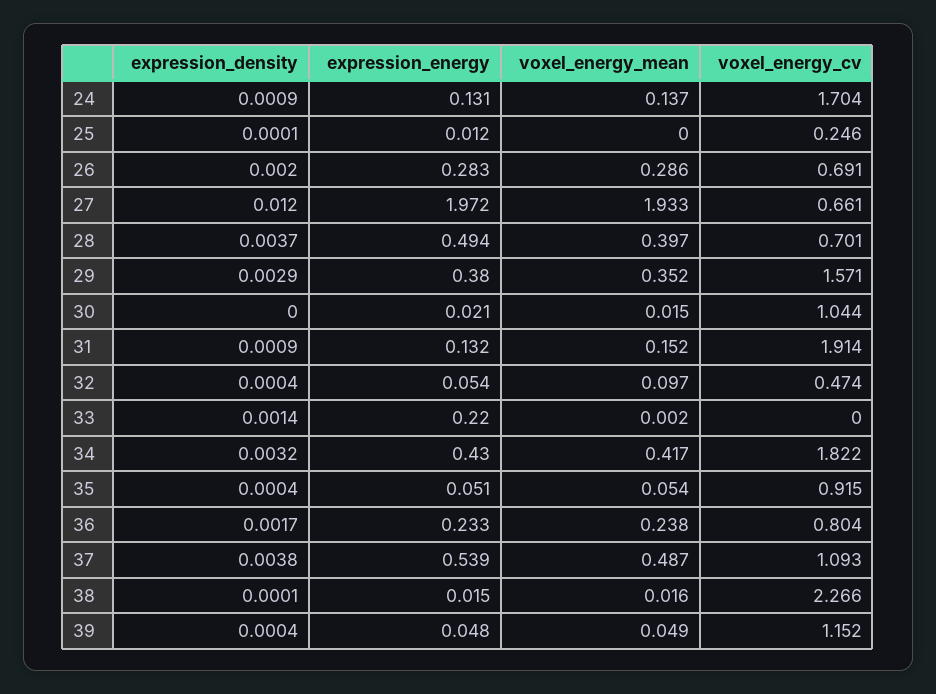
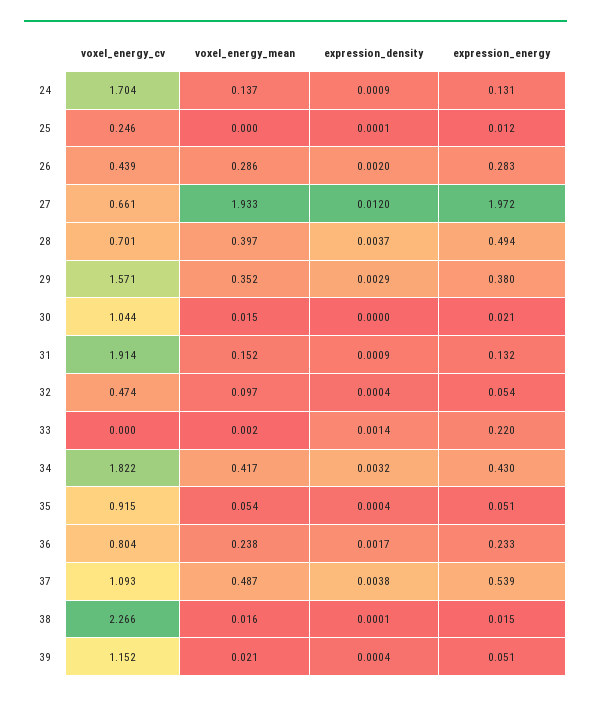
  {
    "expression_density": {
      "24": 0.0009,
      "25": 0.0001,
      "26": 0.002,
      "27": 0.012,
      "28": 0.0037,
      "29": 0.0029,
      "30": 0,
      "31": 0.0009,
      "32": 0.0004,
      "33": 0.0014,
      "34": 0.0032,
      "35": 0.0004,
      "36": 0.0017,
      "37": 0.0038,
      "38": 0.0001,
      "39": 0.0004
    },
    "expression_energy": {
      "24": 0.131,
      "25": 0.012,
      "26": 0.283,
      "27": 1.972,
      "28": 0.494,
      "29": 0.38,
      "30": 0.021,
      "31": 0.132,
      "32": 0.054,
      "33": 0.22,
      "34": 0.43,
      "35": 0.051,
      "36": 0.233,
      "37": 0.539,
      "38": 0.015,
-     "39": 0.048
+     "39": 0.051
    },
    "voxel_energy_mean": {
      "24": 0.137,
      "25": 0,
      "26": 0.286,
      "27": 1.933,
      "28": 0.397,
      "29": 0.352,
      "30": 0.015,
      "31": 0.152,
      "32": 0.097,
      "33": 0.002,
      "34": 0.417,
      "35": 0.054,
      "36": 0.238,
      "37": 0.487,
      "38": 0.016,
-     "39": 0.049
+     "39": 0.021
    },
    "voxel_energy_cv": {
      "24": 1.704,
      "25": 0.246,
-     "26": 0.691,
+     "26": 0.439,
      "27": 0.661,
      "28": 0.701,
      "29": 1.571,
      "30": 1.044,
      "31": 1.914,
      "32": 0.474,
      "33": 0,
      "34": 1.822,
      "35": 0.915,
      "36": 0.804,
      "37": 1.093,
      "38": 2.266,
      "39": 1.152
    }
  }

